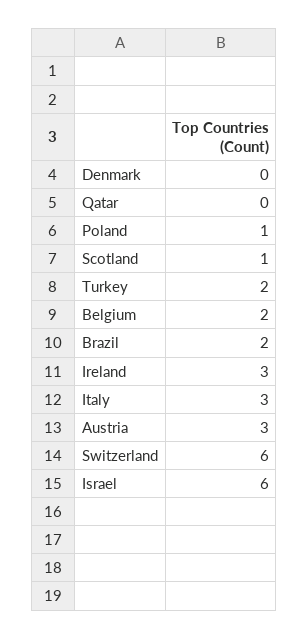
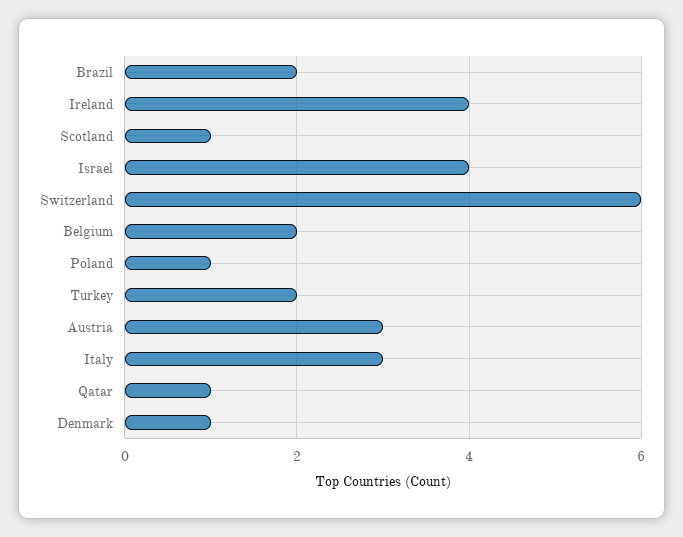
  {
-   "Denmark": 0,
+   "Denmark": 1,
-   "Qatar": 0,
+   "Qatar": 1,
    "Poland": 1,
    "Scotland": 1,
    "Turkey": 2,
    "Belgium": 2,
    "Brazil": 2,
-   "Ireland": 3,
+   "Ireland": 4,
    "Italy": 3,
    "Austria": 3,
    "Switzerland": 6,
-   "Israel": 6
+   "Israel": 4
  }

